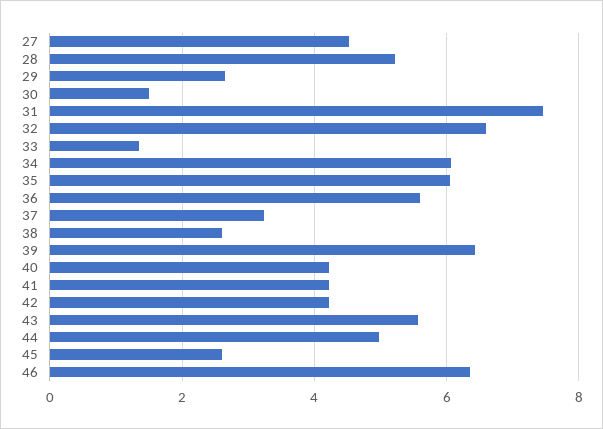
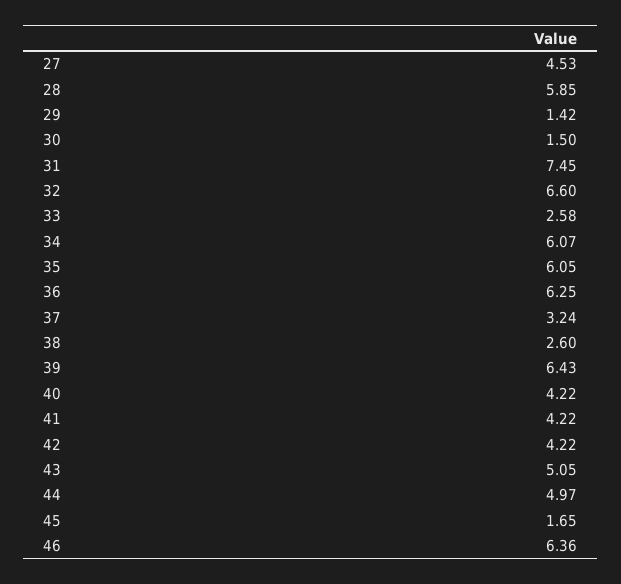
  {
    "27": 4.53,
-   "28": 5.2,
+   "28": 5.85,
-   "29": 2.6,
+   "29": 1.42,
    "30": 1.5,
    "31": 7.45,
    "32": 6.6,
-   "33": 1.4,
+   "33": 2.58,
    "34": 6.07,
    "35": 6.05,
-   "36": 5.6,
+   "36": 6.25,
    "37": 3.24,
    "38": 2.6,
    "39": 6.43,
    "40": 4.22,
    "41": 4.22,
    "42": 4.22,
-   "43": 5.6,
+   "43": 5.05,
    "44": 4.97,
-   "45": 2.6,
+   "45": 1.65,
    "46": 6.36
  }

